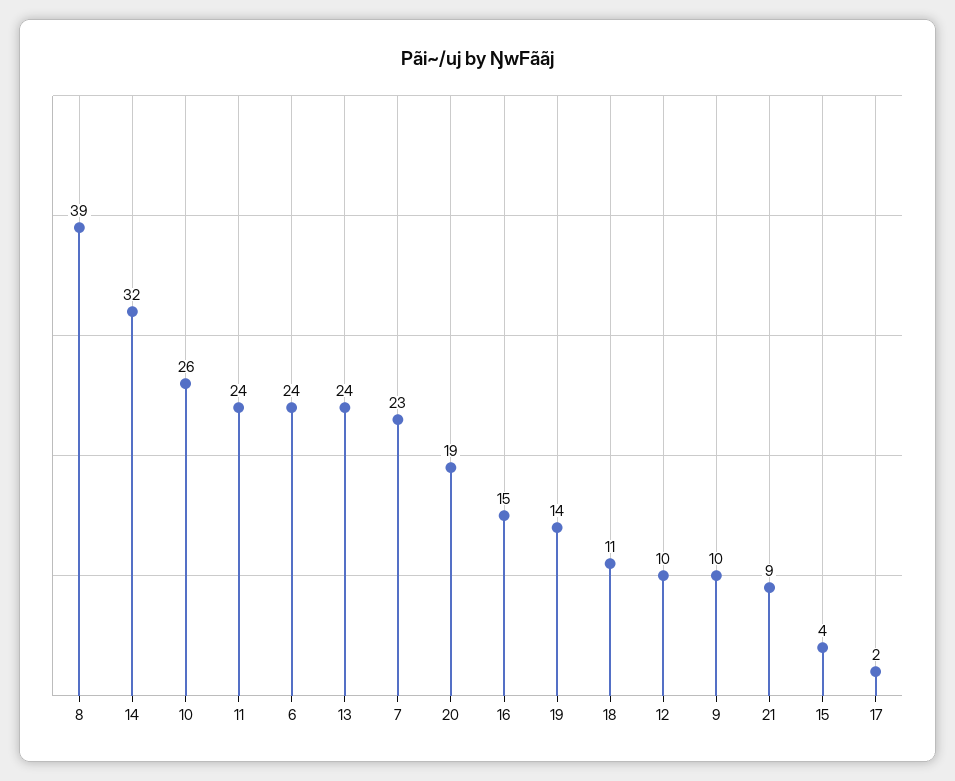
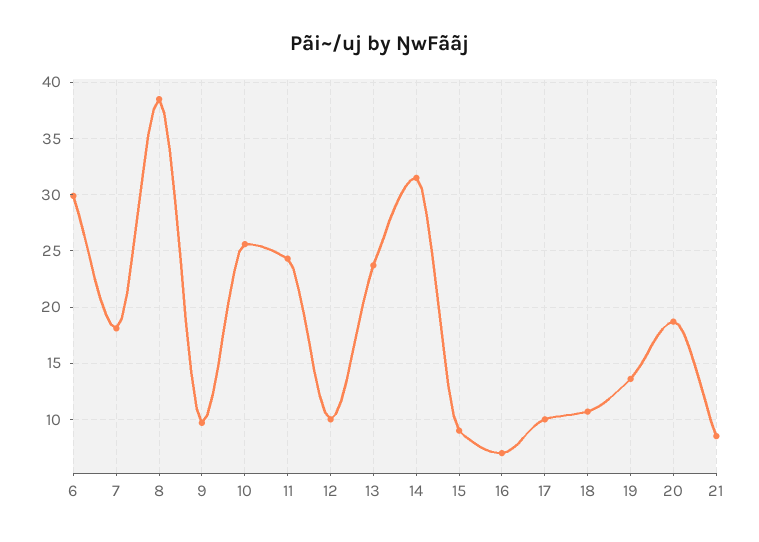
  {
    "8": 39,
    "14": 32,
    "10": 26,
    "11": 24,
-   "6": 24,
+   "6": 30,
    "13": 24,
-   "7": 23,
+   "7": 18,
    "20": 19,
-   "16": 15,
+   "16": 7,
    "19": 14,
    "18": 11,
    "12": 10,
    "9": 10,
    "21": 9,
-   "15": 4,
+   "15": 9,
-   "17": 2
+   "17": 10
  }

